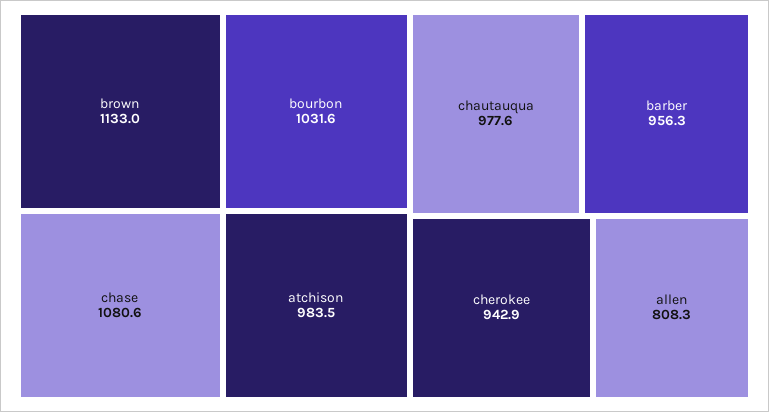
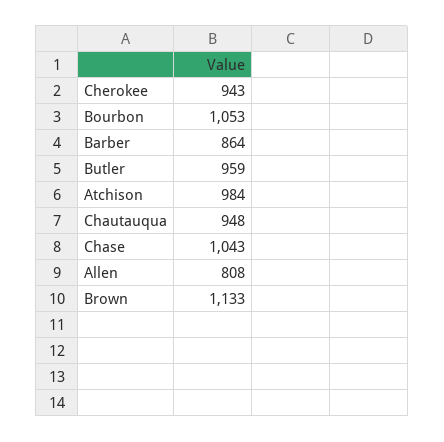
  {
    "brown": 1133,
-   "chase": 1080.6,
+   "chase": 1043,
-   "bourbon": 1031.6,
+   "bourbon": 1053,
    "atchison": 983.5,
-   "chautauqua": 977.6,
+   "chautauqua": 948,
-   "barber": 956.3,
+   "barber": 864,
    "cherokee": 942.9,
-   "allen": 808.3
+   "allen": 808.3,
+   "Butler": 959
  }

